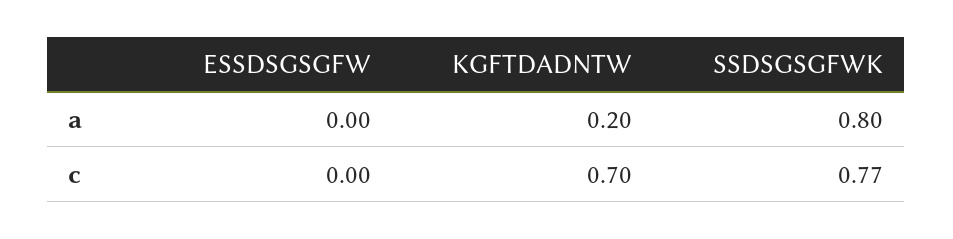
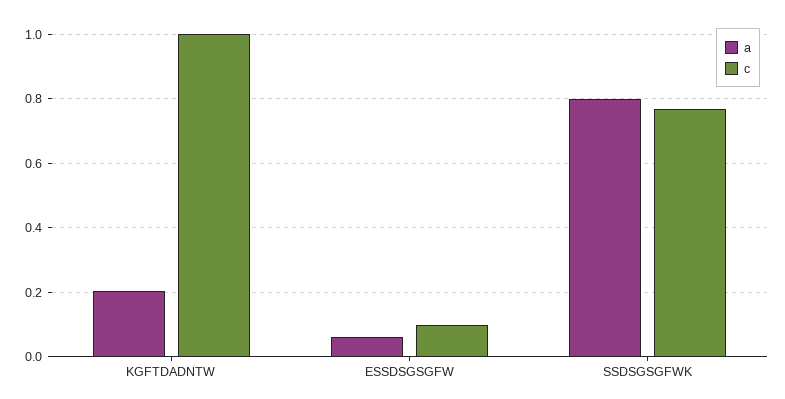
  {
    "a": {
-     "ESSDSGSGFW": 0,
+     "ESSDSGSGFW": 0.06,
      "KGFTDADNTW": 0.2,
      "SSDSGSGFWK": 0.8
    },
    "c": {
-     "ESSDSGSGFW": 0,
+     "ESSDSGSGFW": 0.1,
-     "KGFTDADNTW": 0.7,
+     "KGFTDADNTW": 1,
      "SSDSGSGFWK": 0.77
    }
  }

